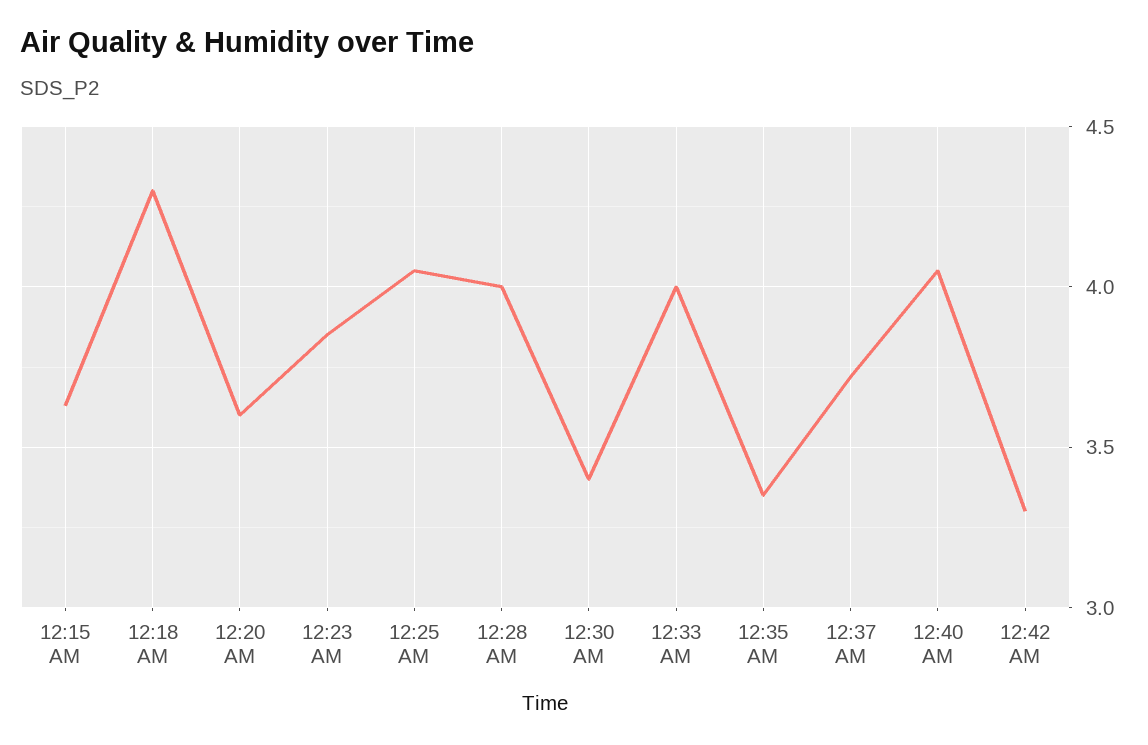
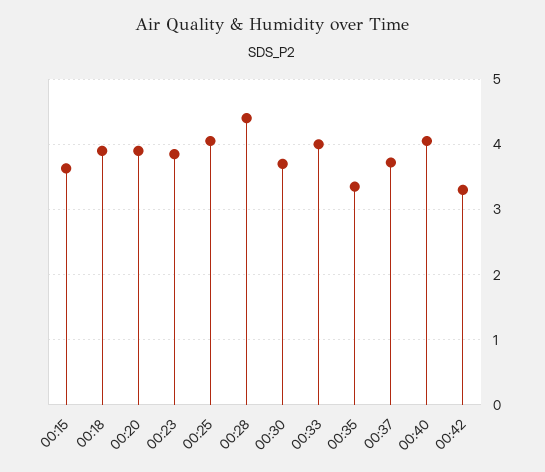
  {
    "12:15 AM": 3.65,
-   "12:18 AM": 4.3,
+   "12:18 AM": 3.9,
-   "12:20 AM": 3.6,
+   "12:20 AM": 3.9,
    "12:23 AM": 3.85,
    "12:25 AM": 4.05,
-   "12:28 AM": 4,
+   "12:28 AM": 4.4,
-   "12:30 AM": 3.4,
+   "12:30 AM": 3.7,
    "12:33 AM": 4,
    "12:35 AM": 3.35,
    "12:37 AM": 3.7,
    "12:40 AM": 4.05,
    "12:42 AM": 3.3
  }

